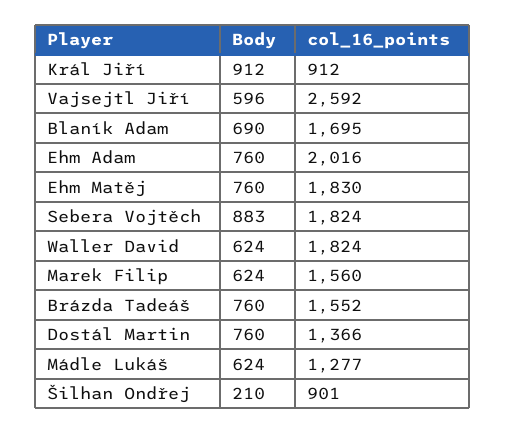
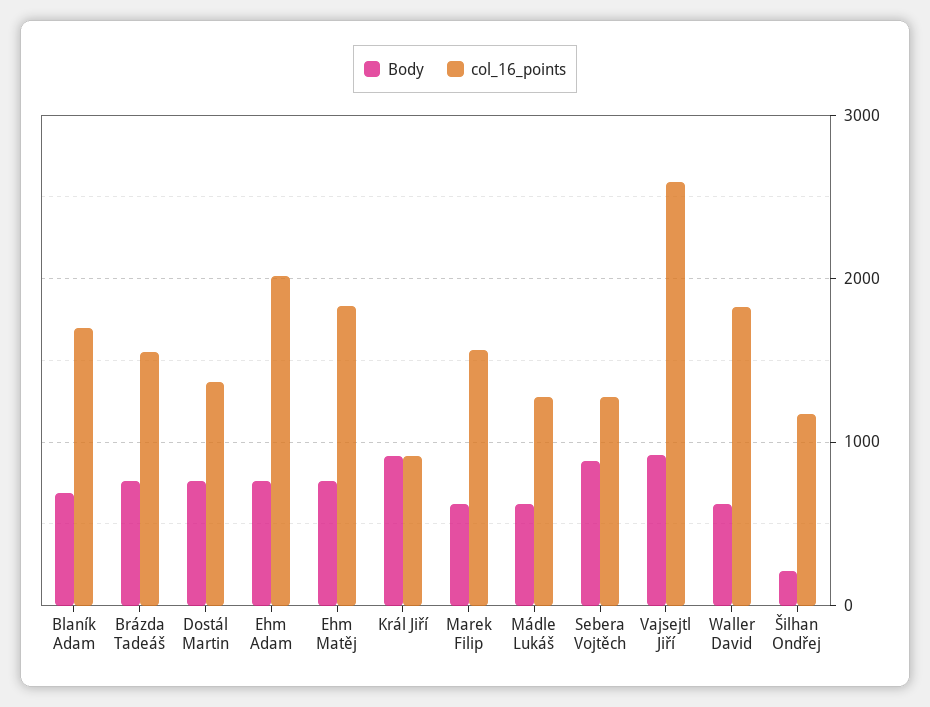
  {
    "Body": {
      "Král Jiří": 912,
-     "Vajsejtl Jiří": 596,
+     "Vajsejtl Jiří": 900,
      "Blaník Adam": 690,
      "Ehm Adam": 760,
      "Ehm Matěj": 760,
      "Sebera Vojtěch": 883,
      "Waller David": 624,
      "Marek Filip": 624,
      "Brázda Tadeáš": 760,
      "Dostál Martin": 760,
      "Mádle Lukáš": 624,
      "Šilhan Ondřej": 210
    },
    "col_16_points": {
      "Král Jiří": 912,
      "Vajsejtl Jiří": 2592,
      "Blaník Adam": 1695,
      "Ehm Adam": 2016,
      "Ehm Matěj": 1830,
-     "Sebera Vojtěch": 1824,
+     "Sebera Vojtěch": 1300,
      "Waller David": 1824,
      "Marek Filip": 1560,
      "Brázda Tadeáš": 1552,
      "Dostál Martin": 1366,
      "Mádle Lukáš": 1277,
-     "Šilhan Ondřej": 901
+     "Šilhan Ondřej": 1200
    }
  }

